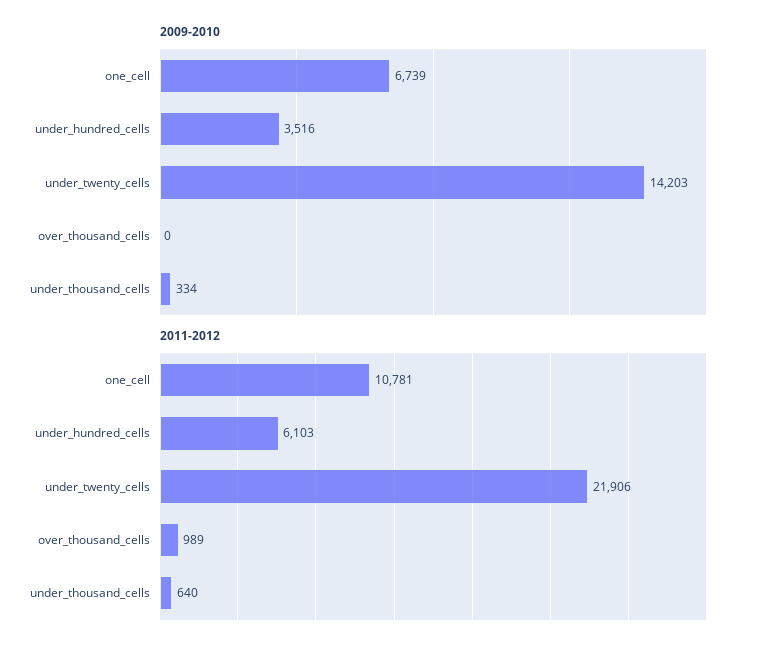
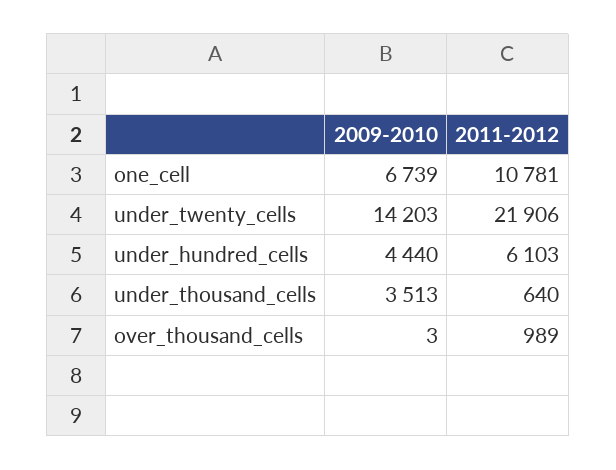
  {
    "2009-2010": {
      "one_cell": 6739,
-     "under_hundred_cells": 3516,
+     "under_hundred_cells": 4440,
      "under_twenty_cells": 14203,
-     "over_thousand_cells": 0,
+     "over_thousand_cells": 3,
-     "under_thousand_cells": 334
+     "under_thousand_cells": 3513
    },
    "2011-2012": {
      "one_cell": 10781,
      "under_hundred_cells": 6103,
      "under_twenty_cells": 21906,
      "over_thousand_cells": 989,
      "under_thousand_cells": 640
    }
  }

